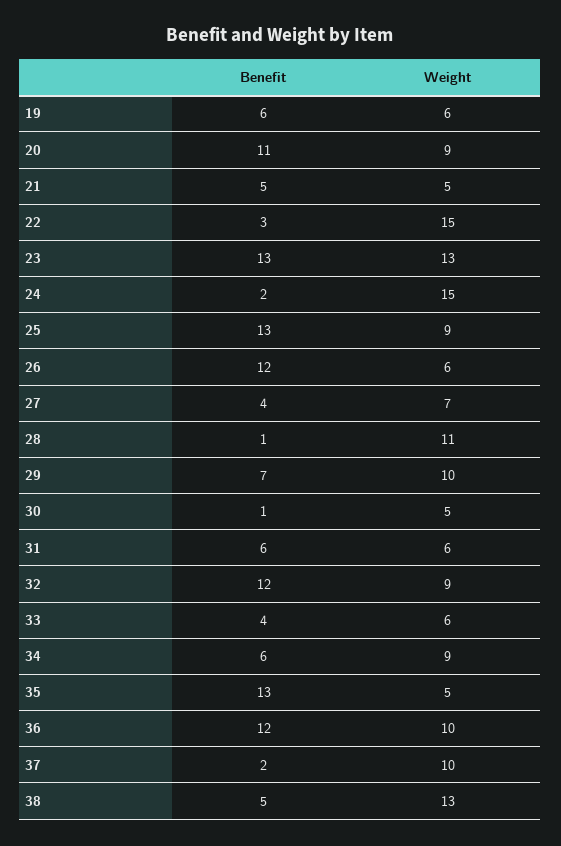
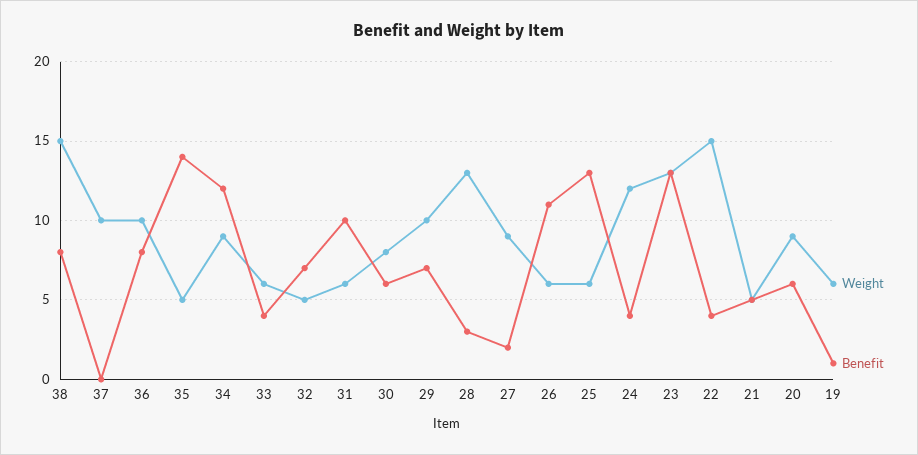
  {
    "Benefit": {
-     "19": 6,
+     "19": 1,
-     "20": 11,
+     "20": 6,
      "21": 5,
-     "22": 3,
+     "22": 4,
      "23": 13,
-     "24": 2,
+     "24": 4,
      "25": 13,
-     "26": 12,
+     "26": 11,
-     "27": 4,
+     "27": 2,
-     "28": 1,
+     "28": 3,
      "29": 7,
-     "30": 1,
+     "30": 6,
-     "31": 6,
+     "31": 10,
-     "32": 12,
+     "32": 7,
      "33": 4,
-     "34": 6,
+     "34": 12,
-     "35": 13,
+     "35": 14,
-     "36": 12,
+     "36": 8,
-     "37": 2,
+     "37": 0,
-     "38": 5
+     "38": 8
    },
    "Weight": {
      "19": 6,
      "20": 9,
      "21": 5,
      "22": 15,
      "23": 13,
-     "24": 15,
+     "24": 12,
-     "25": 9,
+     "25": 6,
      "26": 6,
-     "27": 7,
+     "27": 9,
-     "28": 11,
+     "28": 13,
      "29": 10,
-     "30": 5,
+     "30": 8,
      "31": 6,
-     "32": 9,
+     "32": 5,
      "33": 6,
      "34": 9,
      "35": 5,
      "36": 10,
      "37": 10,
-     "38": 13
+     "38": 15
    }
  }

